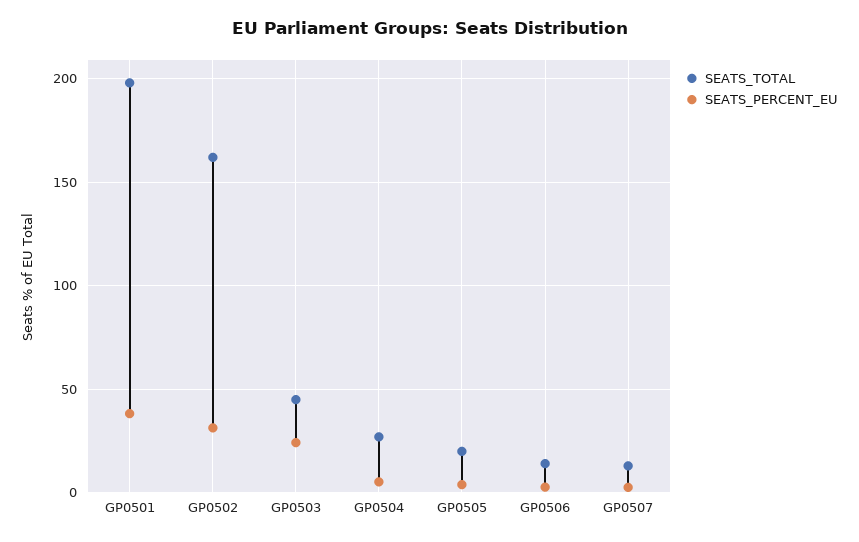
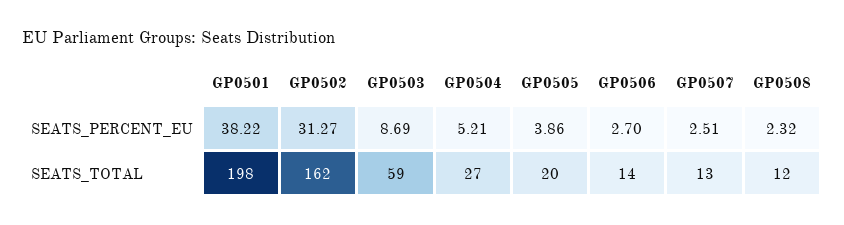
  {
    "SEATS_TOTAL": {
      "GP0501": 198,
      "GP0502": 162,
-     "GP0503": 45,
+     "GP0503": 59,
      "GP0504": 27,
      "GP0505": 20,
      "GP0506": 14,
-     "GP0507": 13
+     "GP0507": 13,
+     "GP0508": 12
    },
    "SEATS_PERCENT_EU": {
      "GP0501": 38.22,
      "GP0502": 31.27,
-     "GP0503": 25,
+     "GP0503": 8.69,
      "GP0504": 5.21,
      "GP0505": 3.86,
      "GP0506": 2.7,
-     "GP0507": 2.51
+     "GP0507": 2.51,
+     "GP0508": 2.32
    }
  }

